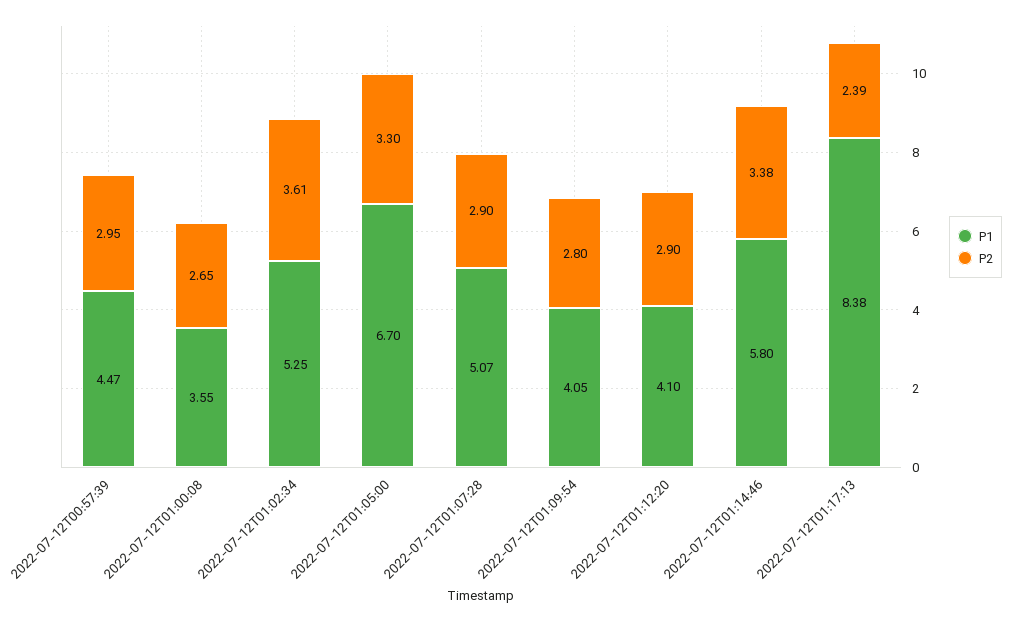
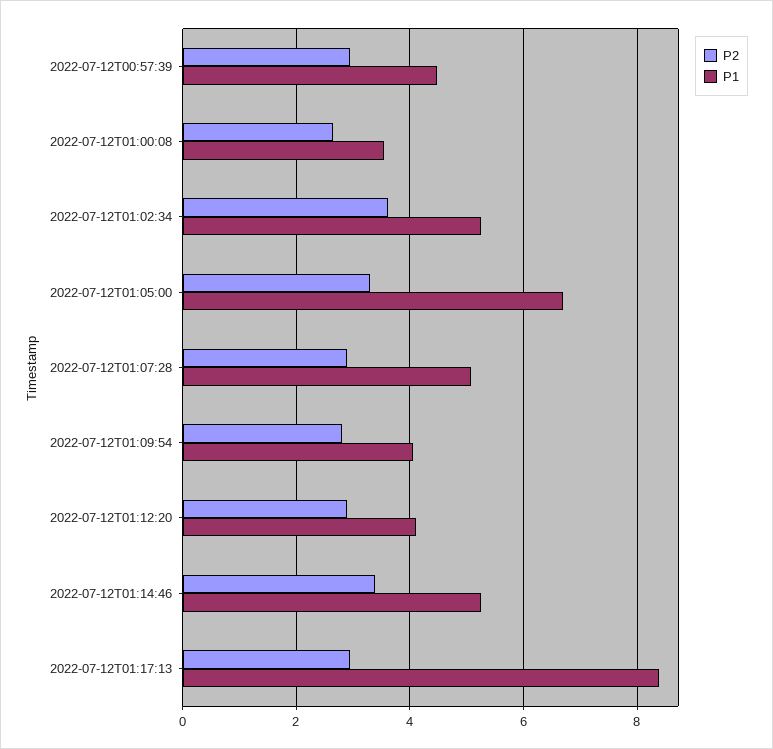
  {
    "P1": {
      "2022-07-12T00:57:39": 4.47,
      "2022-07-12T01:00:08": 3.55,
      "2022-07-12T01:02:34": 5.25,
      "2022-07-12T01:05:00": 6.7,
      "2022-07-12T01:07:28": 5.07,
      "2022-07-12T01:09:54": 4.05,
      "2022-07-12T01:12:20": 4.1,
-     "2022-07-12T01:14:46": 5.8,
+     "2022-07-12T01:14:46": 5.2,
      "2022-07-12T01:17:13": 8.38
    },
    "P2": {
      "2022-07-12T00:57:39": 2.95,
      "2022-07-12T01:00:08": 2.65,
      "2022-07-12T01:02:34": 3.61,
      "2022-07-12T01:05:00": 3.3,
      "2022-07-12T01:07:28": 2.9,
      "2022-07-12T01:09:54": 2.8,
      "2022-07-12T01:12:20": 2.9,
      "2022-07-12T01:14:46": 3.38,
-     "2022-07-12T01:17:13": 2.39
+     "2022-07-12T01:17:13": 3
    }
  }

